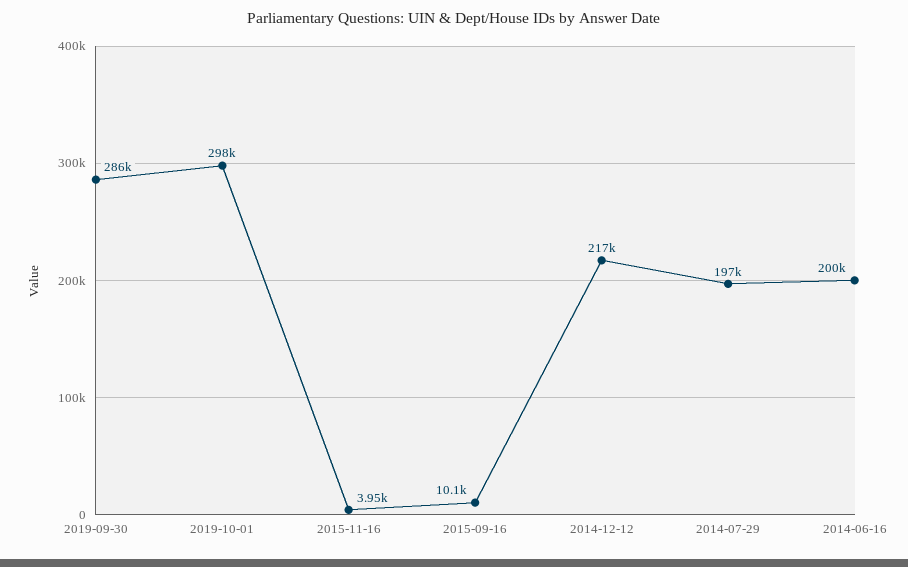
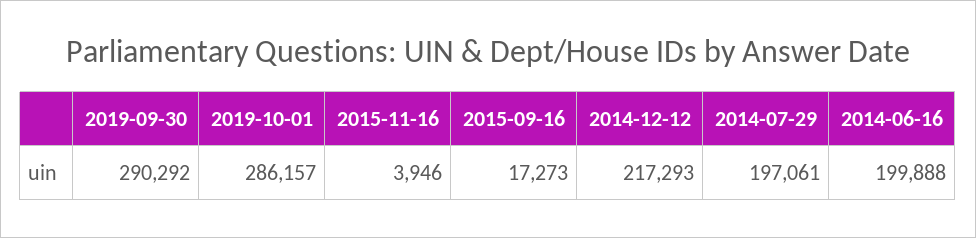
  {
-   "2019-09-30": 286000,
+   "2019-09-30": 290292,
-   "2019-10-01": 298000,
+   "2019-10-01": 286157,
    "2015-11-16": 3946,
-   "2015-09-16": 10100,
+   "2015-09-16": 17273,
    "2014-12-12": 217293,
    "2014-07-29": 197061,
    "2014-06-16": 199888
  }

